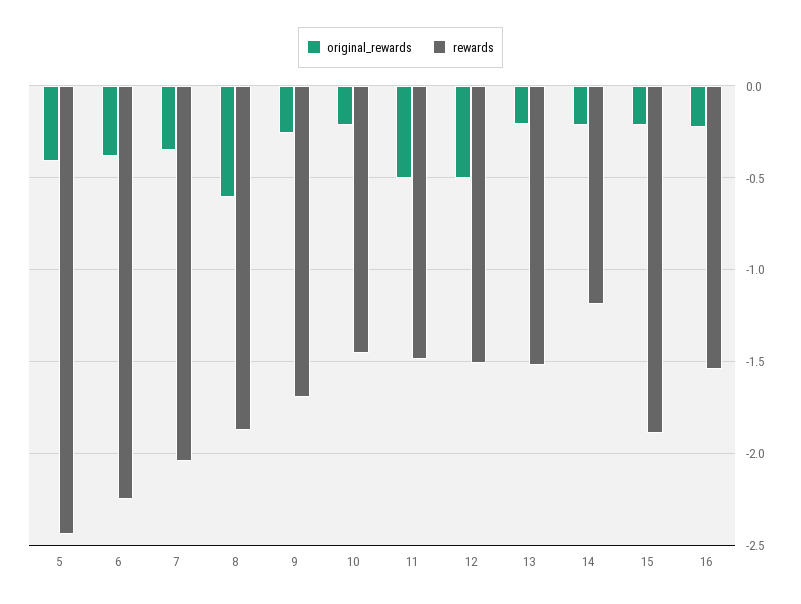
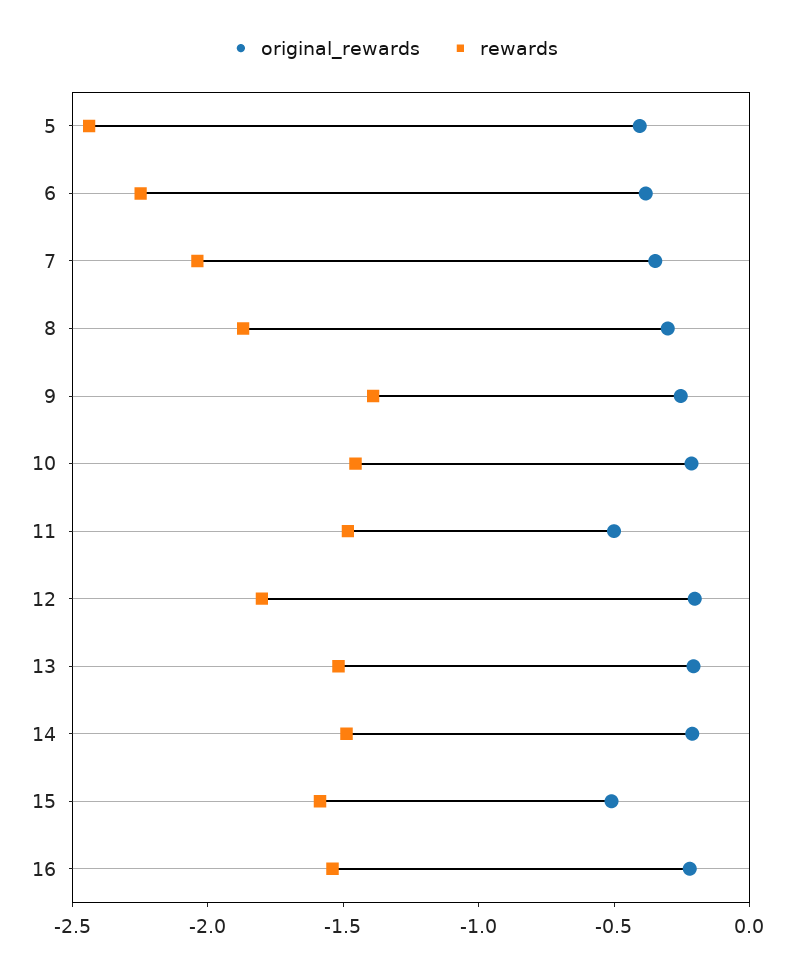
  {
    "original_rewards": {
      "5": -0.4,
      "6": -0.4,
      "7": -0.35,
-     "8": -0.6,
+     "8": -0.3,
      "9": -0.25,
      "10": -0.2,
      "11": -0.5,
-     "12": -0.5,
+     "12": -0.2,
      "13": -0.2,
      "14": -0.2,
-     "15": -0.2,
+     "15": -0.5,
      "16": -0.2
    },
    "rewards": {
      "5": -2.45,
      "6": -2.25,
      "7": -2.05,
      "8": -1.85,
-     "9": -1.7,
+     "9": -1.4,
      "10": -1.45,
      "11": -1.5,
-     "12": -1.5,
+     "12": -1.8,
      "13": -1.5,
-     "14": -1.2,
+     "14": -1.5,
-     "15": -1.9,
+     "15": -1.6,
      "16": -1.55
    }
  }

